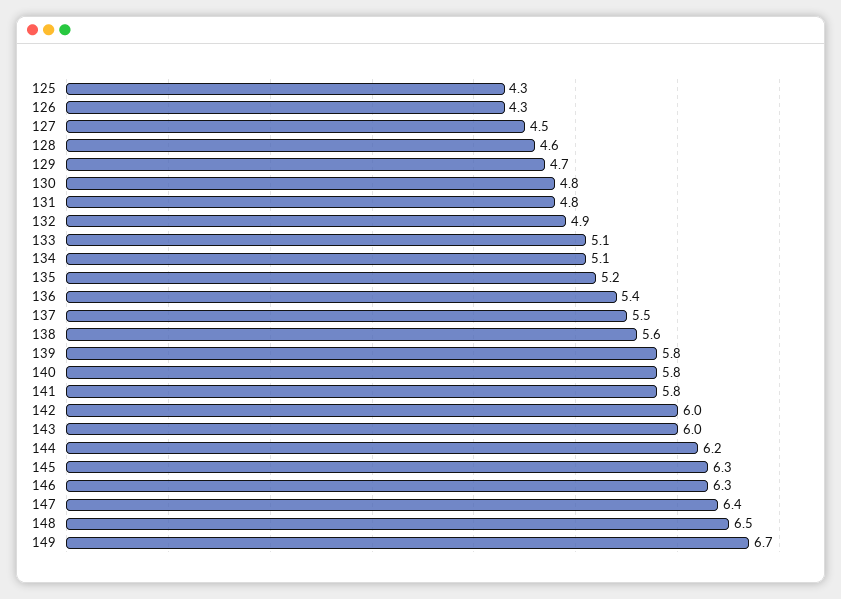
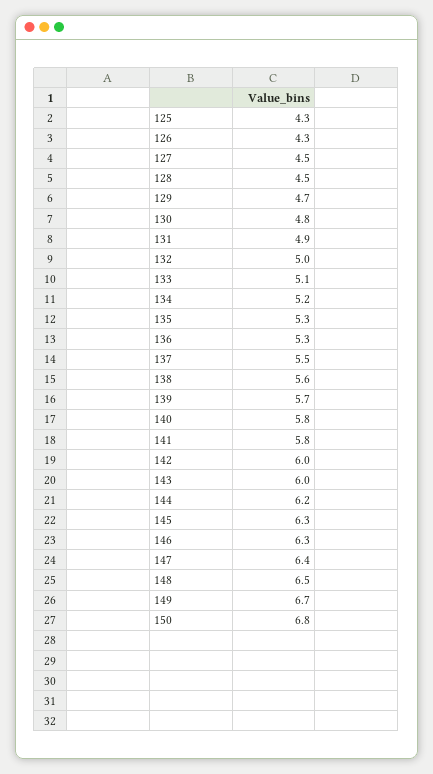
  {
    "125": 4.3,
    "126": 4.3,
    "127": 4.5,
-   "128": 4.6,
+   "128": 4.5,
    "129": 4.7,
    "130": 4.8,
-   "131": 4.8,
+   "131": 4.9,
-   "132": 4.9,
+   "132": 5,
    "133": 5.1,
-   "134": 5.1,
+   "134": 5.2,
-   "135": 5.2,
+   "135": 5.3,
-   "136": 5.4,
+   "136": 5.3,
    "137": 5.5,
    "138": 5.6,
-   "139": 5.8,
+   "139": 5.7,
    "140": 5.8,
    "141": 5.8,
    "142": 6,
    "143": 6,
    "144": 6.2,
    "145": 6.3,
    "146": 6.3,
    "147": 6.4,
    "148": 6.5,
-   "149": 6.7
+   "149": 6.7,
+   "150": 6.8
  }

